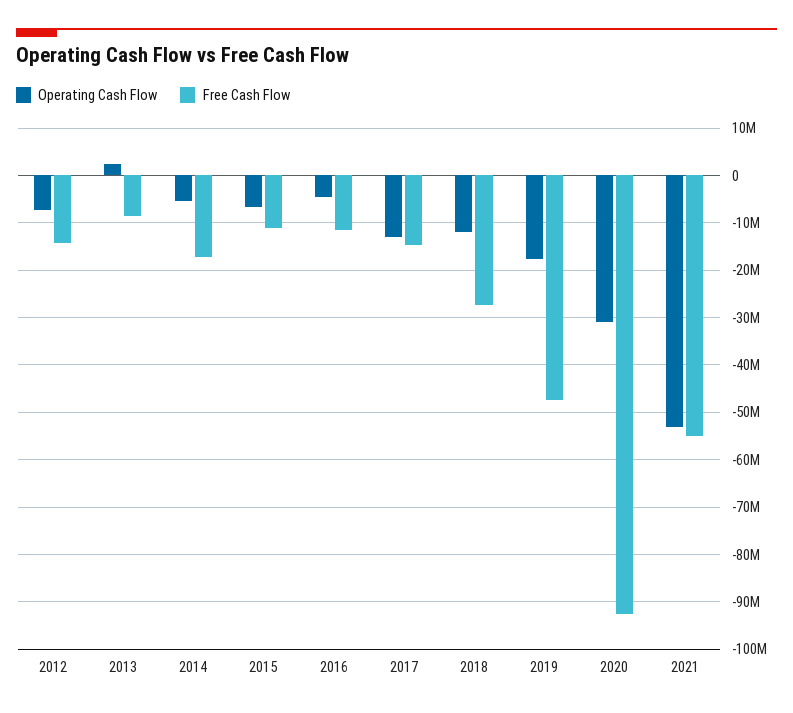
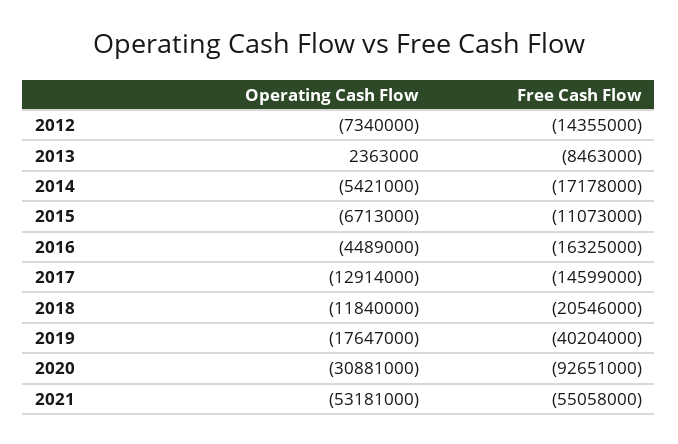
  {
    "Operating Cash Flow": {
      "2012": -7340000,
      "2013": 2363000,
      "2014": -5421000,
      "2015": -6713000,
      "2016": -4489000,
      "2017": -12914000,
      "2018": -11840000,
      "2019": -17647000,
      "2020": -30881000,
      "2021": -53181000
    },
    "Free Cash Flow": {
      "2012": -14355000,
      "2013": -8463000,
      "2014": -17178000,
      "2015": -11073000,
-     "2016": -12000000,
+     "2016": -16325000,
      "2017": -14599000,
-     "2018": -28000000,
+     "2018": -20546000,
-     "2019": -48000000,
+     "2019": -40204000,
      "2020": -92651000,
      "2021": -55058000
    }
  }

